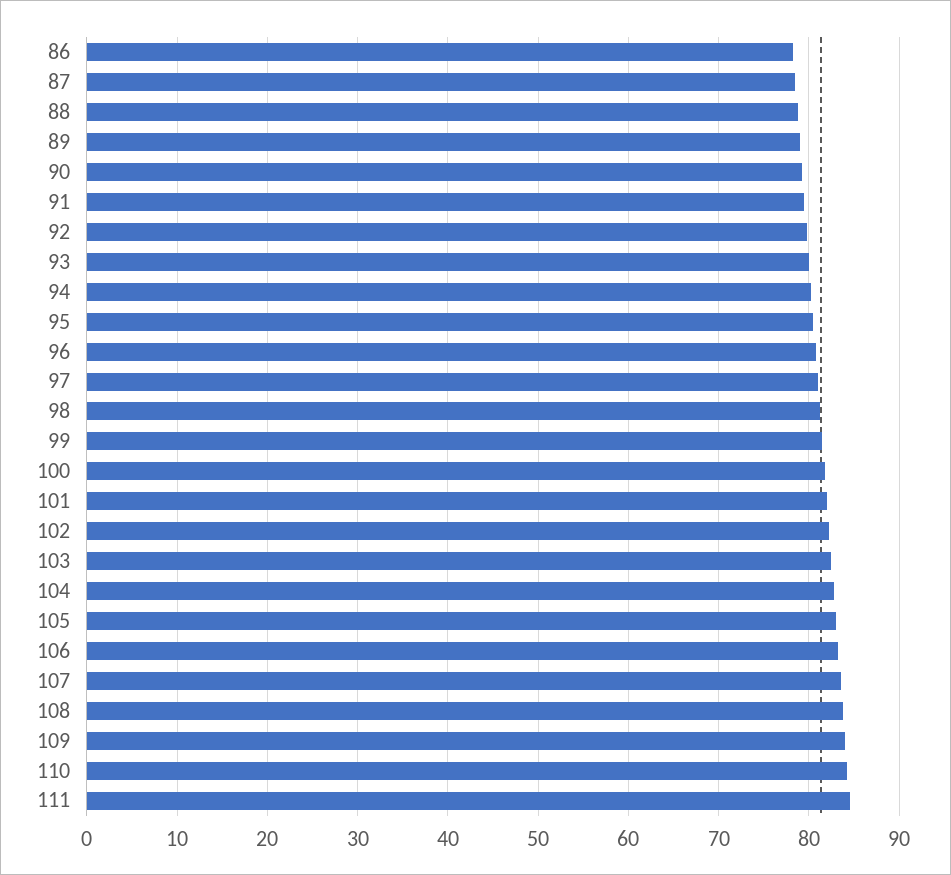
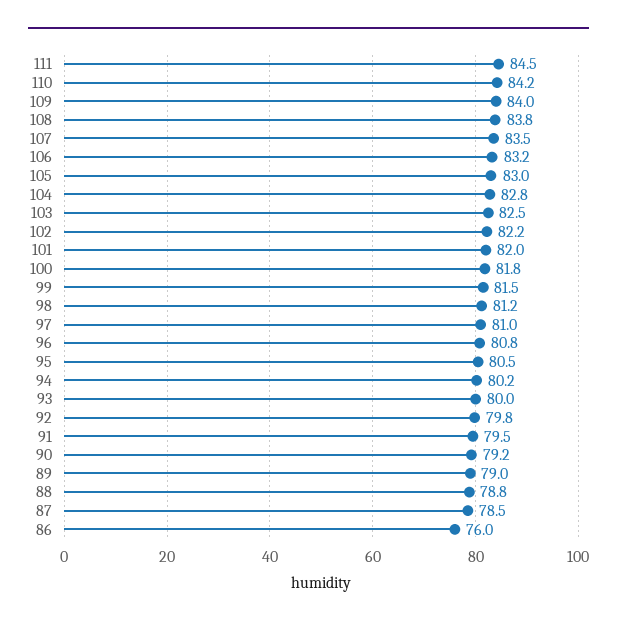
  {
-   "86": 78,
+   "86": 76,
    "87": 78.5,
    "88": 78.8,
    "89": 79,
    "90": 79.2,
    "91": 79.5,
    "92": 79.8,
    "93": 80,
    "94": 80.2,
    "95": 80.5,
    "96": 80.8,
    "97": 81,
    "98": 81.2,
    "99": 81.5,
    "100": 81.8,
    "101": 82,
    "102": 82.2,
    "103": 82.5,
    "104": 82.8,
    "105": 83,
    "106": 83.2,
    "107": 83.5,
    "108": 83.8,
    "109": 84,
    "110": 84.2,
    "111": 84.5
  }

